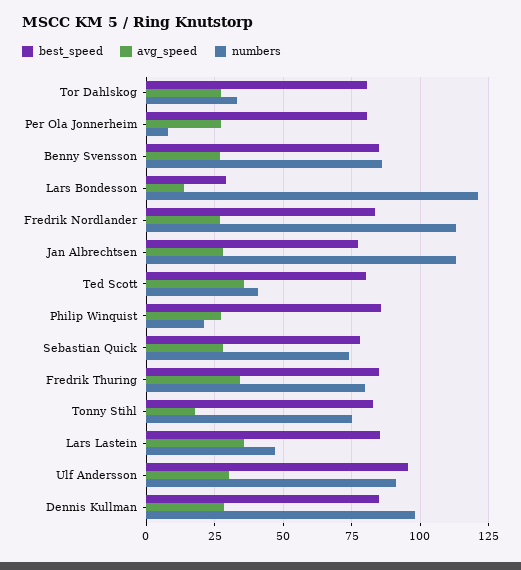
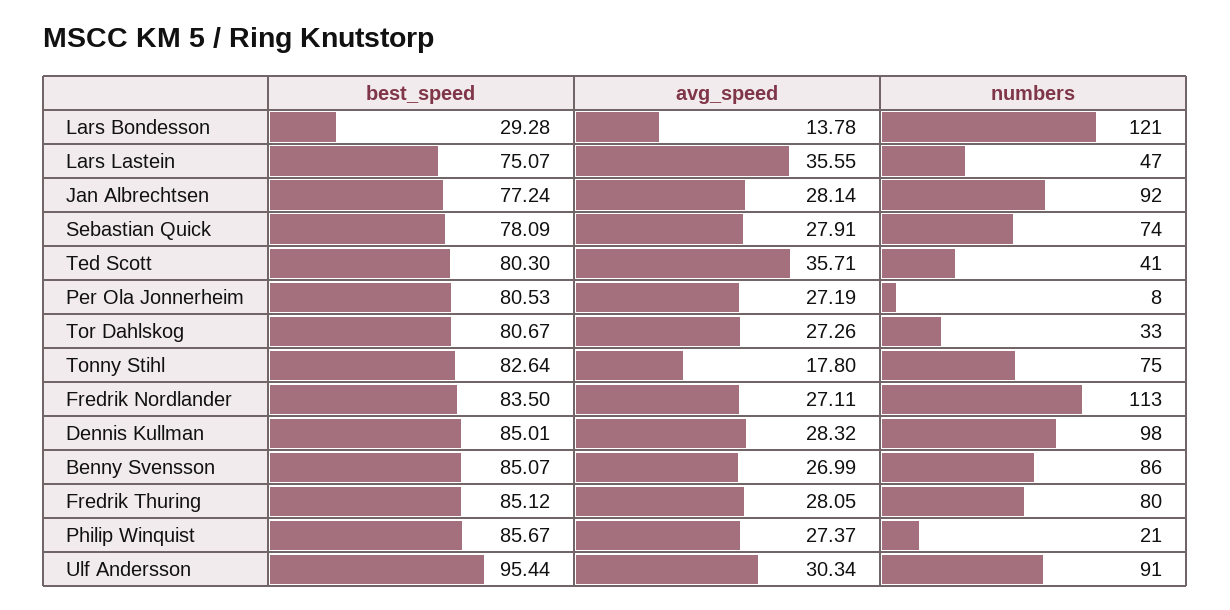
  {
    "best_speed": {
      "Tor Dahlskog": 80.67,
      "Per Ola Jonnerheim": 80.53,
      "Benny Svensson": 85.07,
      "Lars Bondesson": 29.28,
      "Fredrik Nordlander": 83.5,
      "Jan Albrechtsen": 77.24,
      "Ted Scott": 80.3,
      "Philip Winquist": 85.67,
      "Sebastian Quick": 78.09,
      "Fredrik Thuring": 85.12,
      "Tonny Stihl": 82.64,
-     "Lars Lastein": 85,
+     "Lars Lastein": 75.07,
      "Ulf Andersson": 95.44,
      "Dennis Kullman": 85.01
    },
    "avg_speed": {
      "Tor Dahlskog": 27.26,
      "Per Ola Jonnerheim": 27.19,
      "Benny Svensson": 26.99,
      "Lars Bondesson": 13.78,
      "Fredrik Nordlander": 27.11,
      "Jan Albrechtsen": 28.14,
      "Ted Scott": 35.71,
      "Philip Winquist": 27.37,
      "Sebastian Quick": 27.91,
-     "Fredrik Thuring": 35,
+     "Fredrik Thuring": 28.05,
      "Tonny Stihl": 17.8,
      "Lars Lastein": 35.55,
      "Ulf Andersson": 30.34,
      "Dennis Kullman": 28.32
    },
    "numbers": {
      "Tor Dahlskog": 33,
      "Per Ola Jonnerheim": 8,
      "Benny Svensson": 86,
      "Lars Bondesson": 121,
      "Fredrik Nordlander": 113,
-     "Jan Albrechtsen": 112.5,
+     "Jan Albrechtsen": 92,
      "Ted Scott": 41,
      "Philip Winquist": 21,
      "Sebastian Quick": 74,
      "Fredrik Thuring": 80,
      "Tonny Stihl": 75,
      "Lars Lastein": 47,
      "Ulf Andersson": 91,
      "Dennis Kullman": 98
    }
  }

